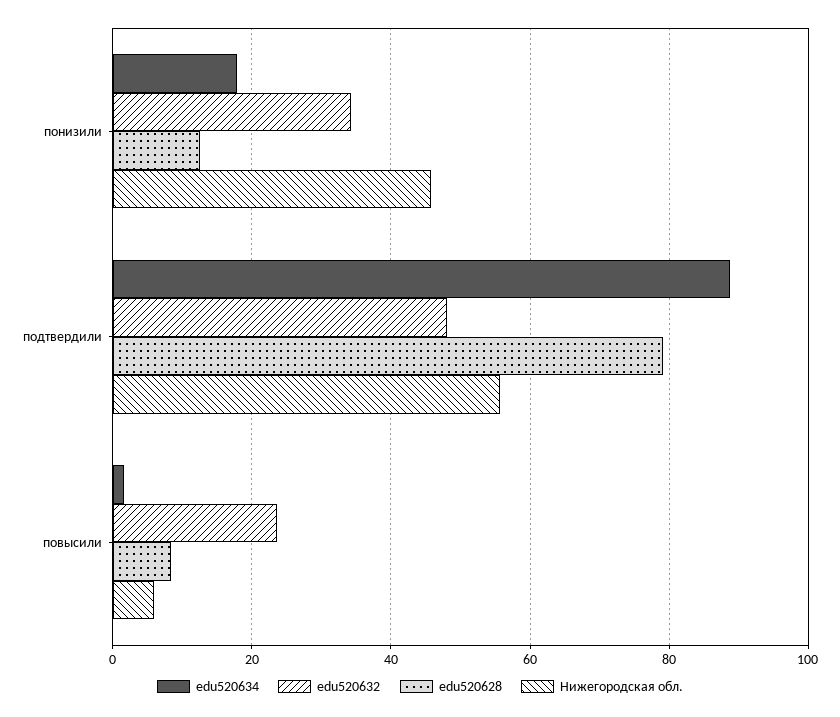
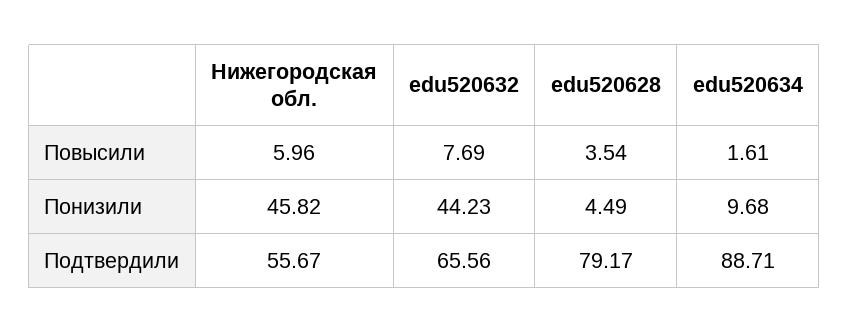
  {
    "edu520634": {
-     "понизили": 18,
+     "понизили": 9.68,
      "подтвердили": 88.71,
      "повысили": 1.61
    },
    "edu520632": {
-     "понизили": 34,
+     "понизили": 44.23,
-     "подтвердили": 48,
+     "подтвердили": 65.56,
-     "повысили": 24
+     "повысили": 7.69
    },
    "edu520628": {
-     "понизили": 12,
+     "понизили": 4.49,
      "подтвердили": 79.17,
-     "повысили": 8
+     "повысили": 3.54
    },
    "Нижегородская обл.": {
      "понизили": 45.82,
      "подтвердили": 55.67,
      "повысили": 5.96
    }
  }

